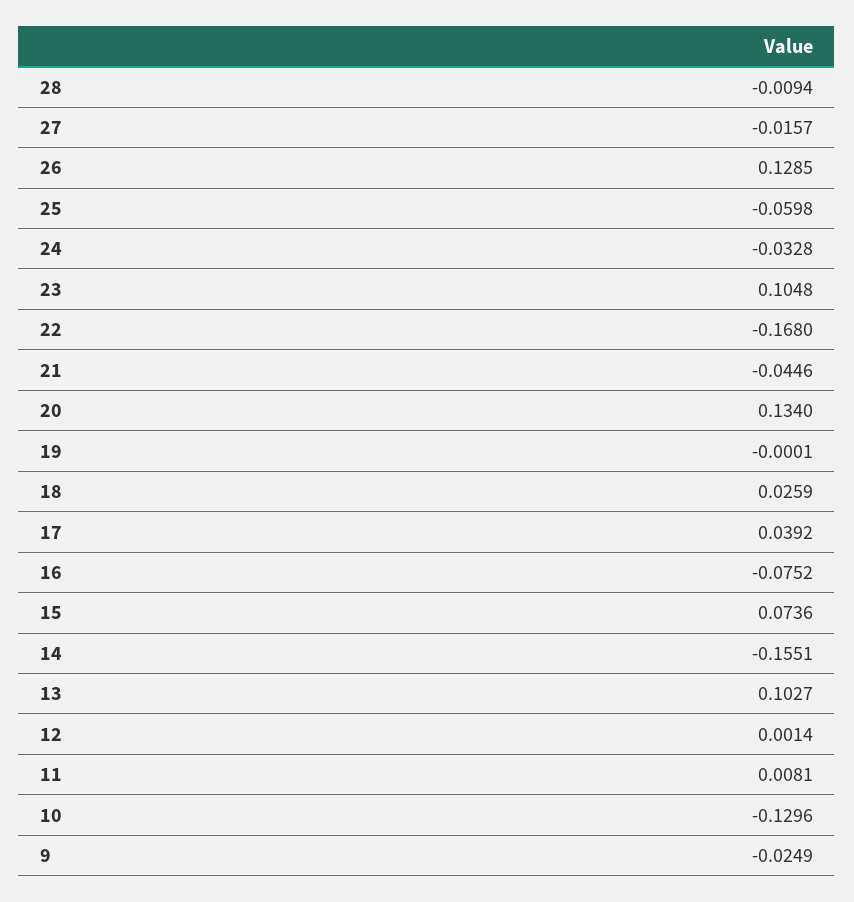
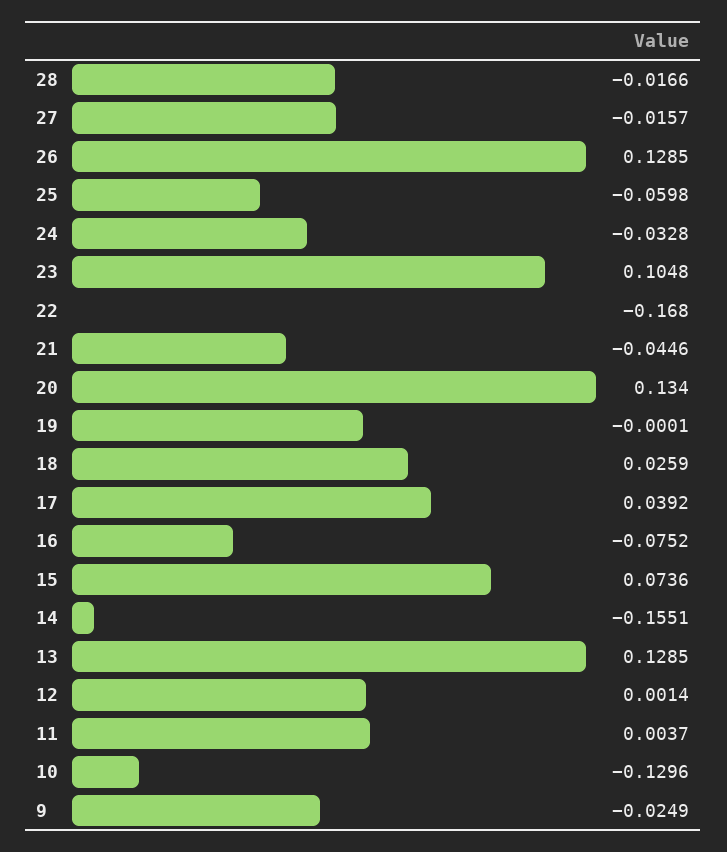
  {
-   "28": -0.0094,
+   "28": -0.0166,
    "27": -0.0157,
    "26": 0.1285,
    "25": -0.0598,
    "24": -0.0328,
    "23": 0.1048,
    "22": -0.168,
    "21": -0.0446,
    "20": 0.134,
    "19": -0.0001,
    "18": 0.0259,
    "17": 0.0392,
    "16": -0.0752,
    "15": 0.0736,
    "14": -0.1551,
-   "13": 0.1027,
+   "13": 0.1285,
    "12": 0.0014,
-   "11": 0.0081,
+   "11": 0.0037,
    "10": -0.1296,
    "9": -0.0249
  }

